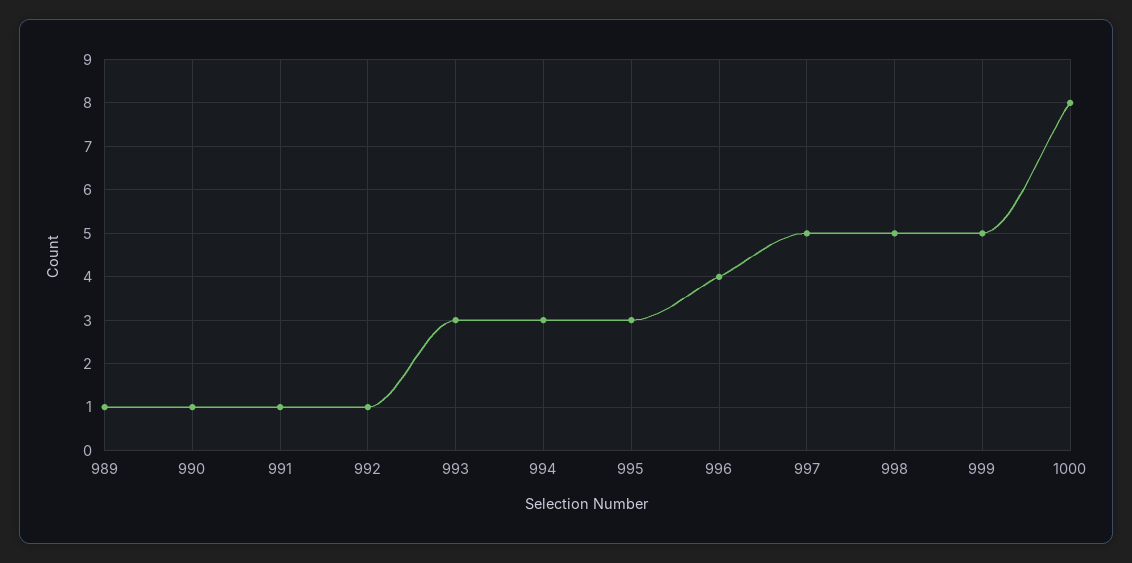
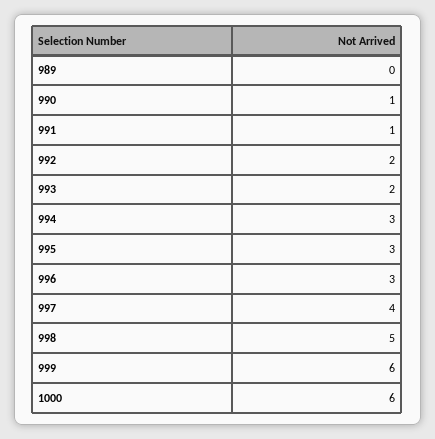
  {
-   "989": 1,
+   "989": 0,
    "990": 1,
    "991": 1,
-   "992": 1,
+   "992": 2,
-   "993": 3,
+   "993": 2,
    "994": 3,
    "995": 3,
-   "996": 4,
+   "996": 3,
-   "997": 5,
+   "997": 4,
    "998": 5,
-   "999": 5,
+   "999": 6,
-   "1000": 8
+   "1000": 6
  }

